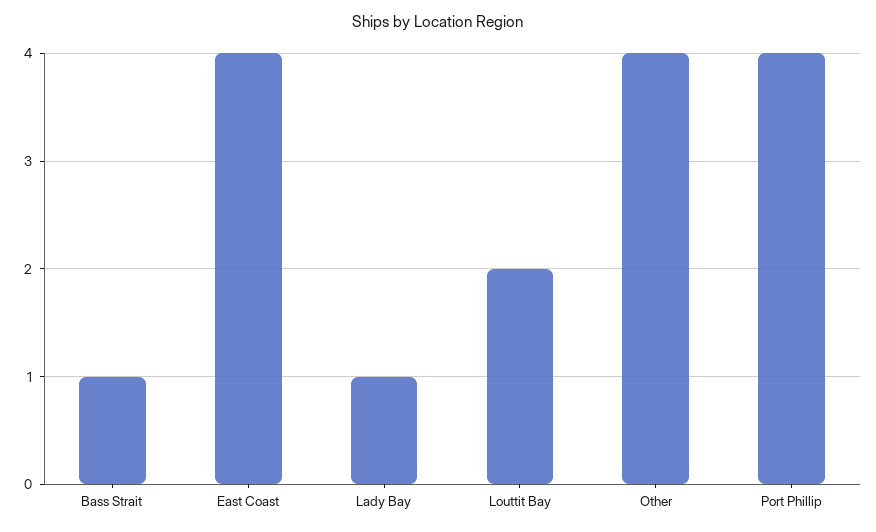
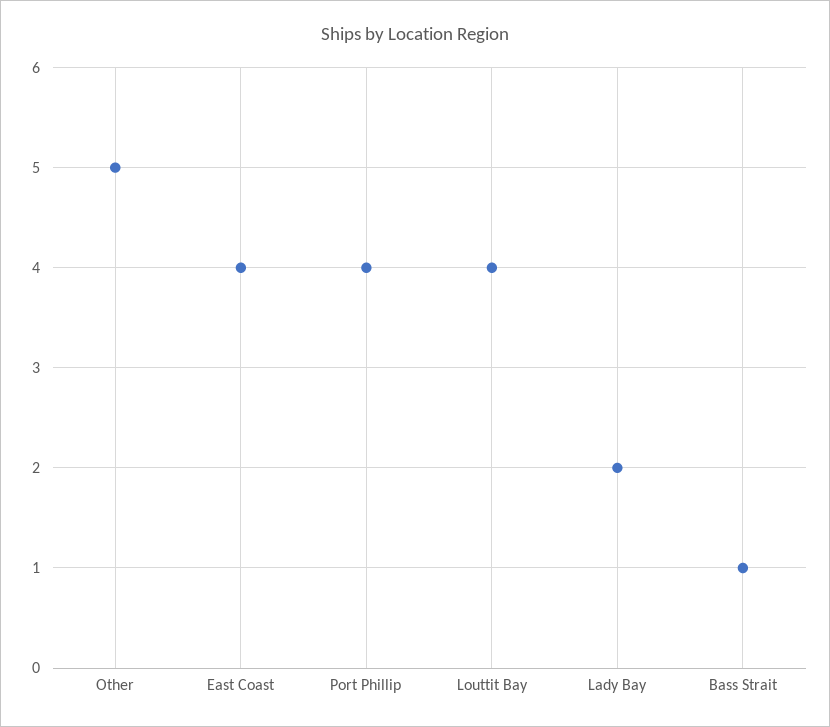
  {
    "Bass Strait": 1,
    "East Coast": 4,
-   "Lady Bay": 1,
+   "Lady Bay": 2,
-   "Louttit Bay": 2,
+   "Louttit Bay": 4,
-   "Other": 4,
+   "Other": 5,
    "Port Phillip": 4
  }

